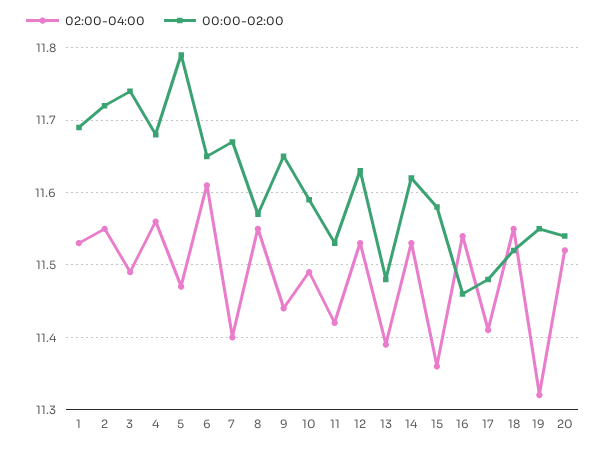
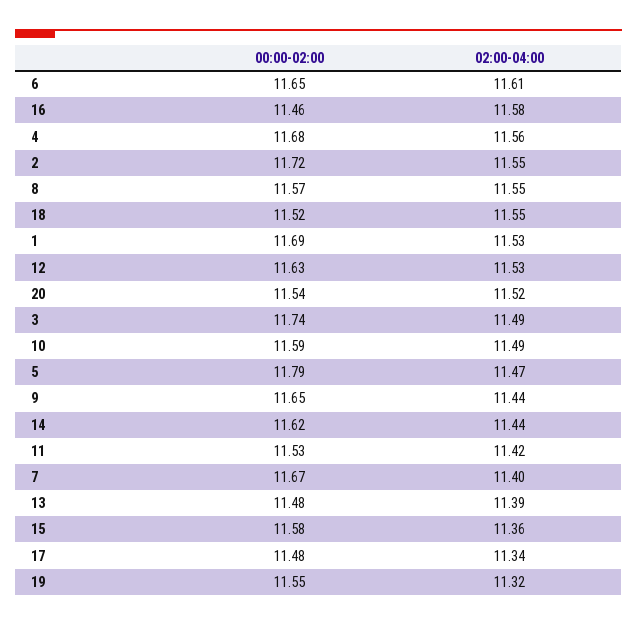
  {
    "02:00-04:00": {
      "1": 11.53,
      "2": 11.55,
      "3": 11.49,
      "4": 11.56,
      "5": 11.47,
      "6": 11.61,
      "7": 11.4,
      "8": 11.55,
      "9": 11.44,
      "10": 11.49,
      "11": 11.42,
      "12": 11.53,
      "13": 11.39,
-     "14": 11.53,
+     "14": 11.44,
      "15": 11.36,
-     "16": 11.54,
+     "16": 11.58,
-     "17": 11.41,
+     "17": 11.34,
      "18": 11.55,
      "19": 11.32,
      "20": 11.52
    },
    "00:00-02:00": {
      "1": 11.69,
      "2": 11.72,
      "3": 11.74,
      "4": 11.68,
      "5": 11.79,
      "6": 11.65,
      "7": 11.67,
      "8": 11.57,
      "9": 11.65,
      "10": 11.59,
      "11": 11.53,
      "12": 11.63,
      "13": 11.48,
      "14": 11.62,
      "15": 11.58,
      "16": 11.46,
      "17": 11.48,
      "18": 11.52,
      "19": 11.55,
      "20": 11.54
    }
  }

